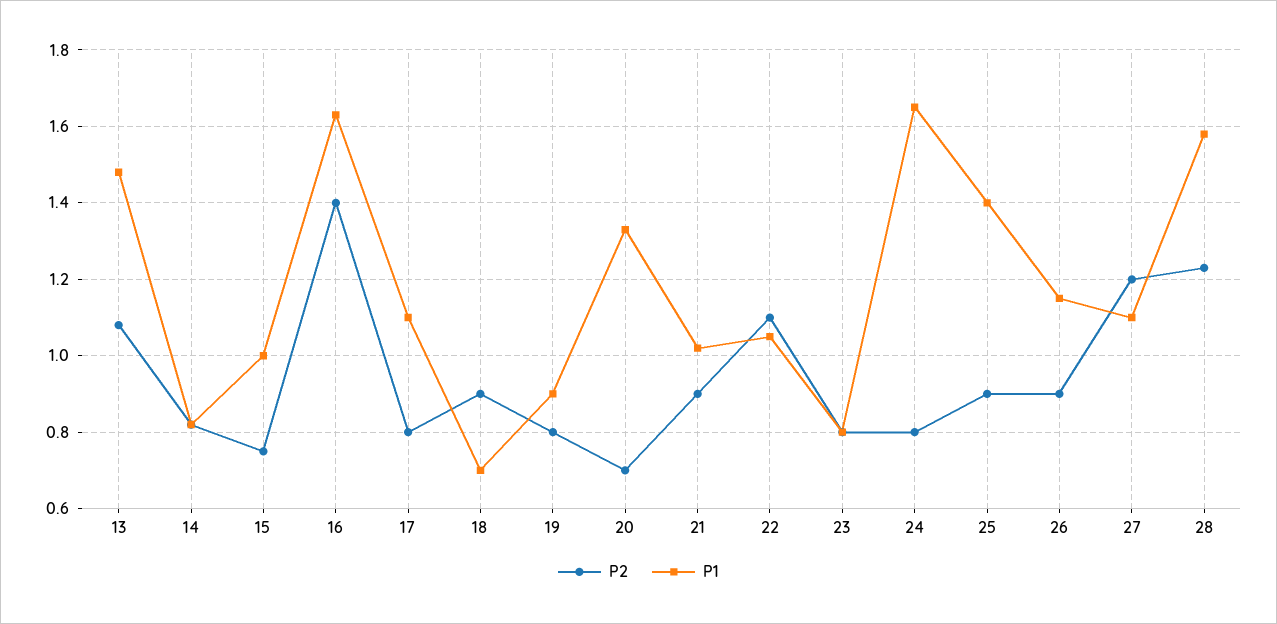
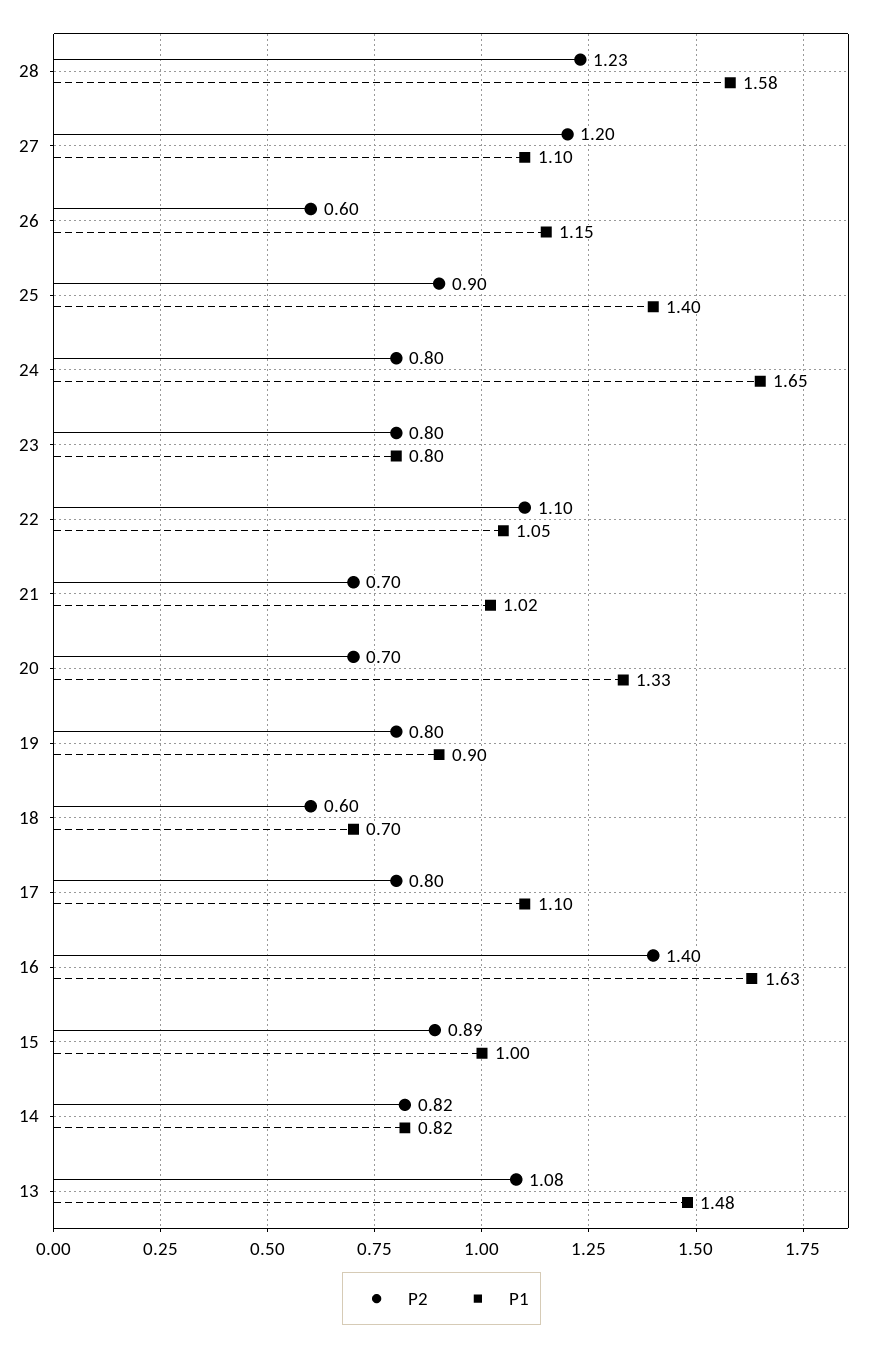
  {
    "P2": {
      "13": 1.08,
      "14": 0.82,
-     "15": 0.75,
+     "15": 0.89,
      "16": 1.4,
      "17": 0.8,
-     "18": 0.9,
+     "18": 0.6,
      "19": 0.8,
      "20": 0.7,
-     "21": 0.9,
+     "21": 0.7,
      "22": 1.1,
      "23": 0.8,
      "24": 0.8,
      "25": 0.9,
-     "26": 0.9,
+     "26": 0.6,
      "27": 1.2,
      "28": 1.23
    },
    "P1": {
      "13": 1.48,
      "14": 0.82,
      "15": 1,
      "16": 1.63,
      "17": 1.1,
      "18": 0.7,
      "19": 0.9,
      "20": 1.33,
      "21": 1.02,
      "22": 1.05,
      "23": 0.8,
      "24": 1.65,
      "25": 1.4,
      "26": 1.15,
      "27": 1.1,
      "28": 1.58
    }
  }

